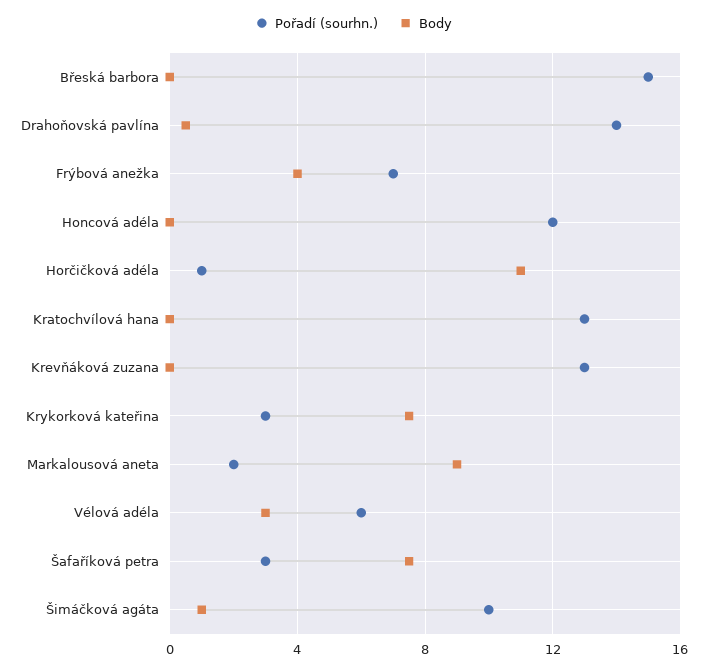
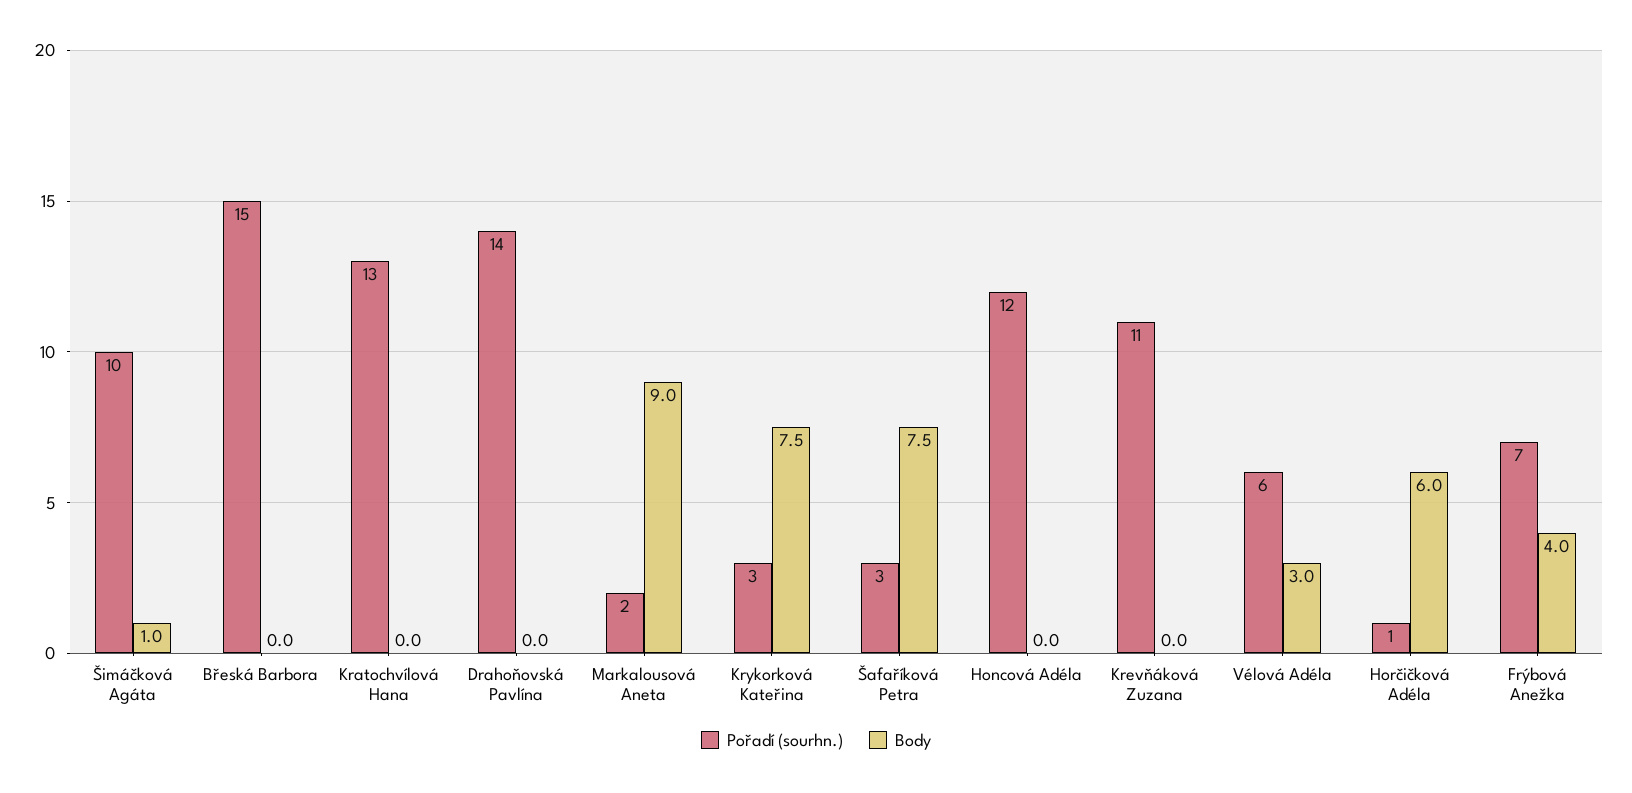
  {
    "Pořadí (sourhn.)": {
      "Břeská barbora": 15,
      "Drahoňovská pavlína": 14,
      "Frýbová anežka": 7,
      "Honcová adéla": 12,
      "Horčičková adéla": 1,
      "Kratochvílová hana": 13,
-     "Krevňáková zuzana": 13,
+     "Krevňáková zuzana": 11,
      "Krykorková kateřina": 3,
      "Markalousová aneta": 2,
      "Vélová adéla": 6,
      "Šafaříková petra": 3,
      "Šimáčková agáta": 10
    },
    "Body": {
      "Břeská barbora": 0,
-     "Drahoňovská pavlína": 0.5,
+     "Drahoňovská pavlína": 0,
      "Frýbová anežka": 4,
      "Honcová adéla": 0,
-     "Horčičková adéla": 11,
+     "Horčičková adéla": 6,
      "Kratochvílová hana": 0,
      "Krevňáková zuzana": 0,
      "Krykorková kateřina": 7.5,
      "Markalousová aneta": 9,
      "Vélová adéla": 3,
      "Šafaříková petra": 7.5,
      "Šimáčková agáta": 1
    }
  }

